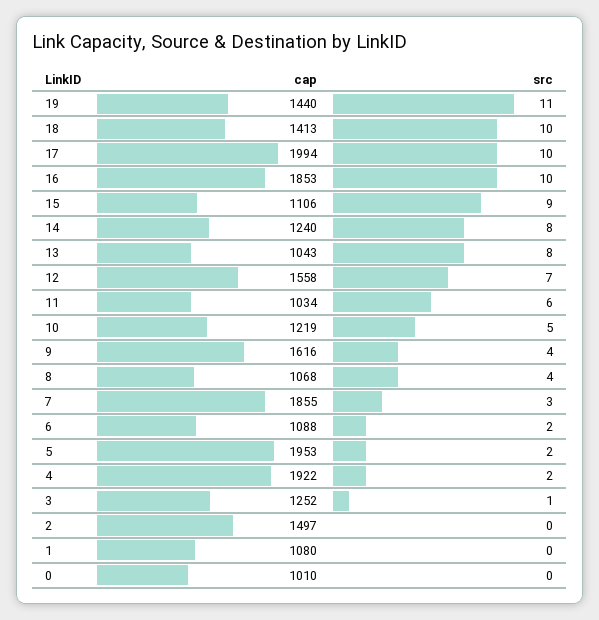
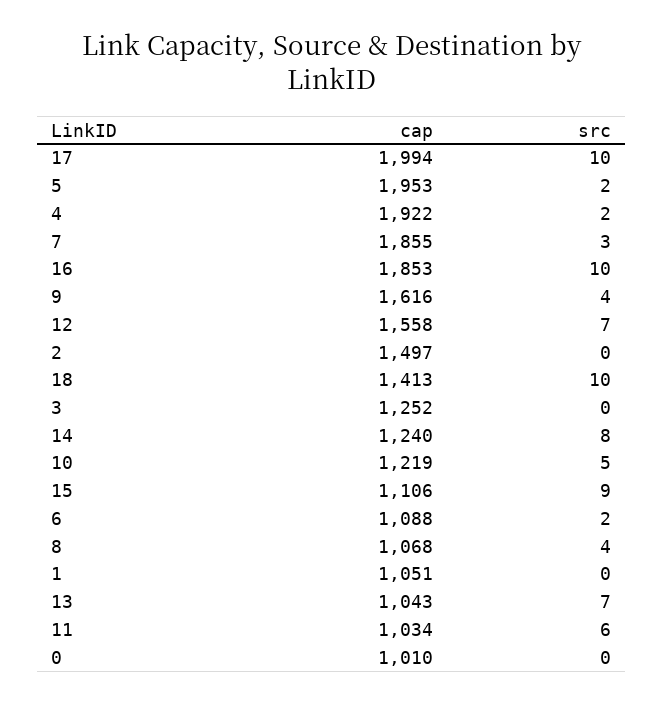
  {
    "cap": {
-     "19": 1440,
      "18": 1413,
      "17": 1994,
      "16": 1853,
      "15": 1106,
      "14": 1240,
      "13": 1043,
      "12": 1558,
      "11": 1034,
      "10": 1219,
      "9": 1616,
      "8": 1068,
      "7": 1855,
      "6": 1088,
      "5": 1953,
      "4": 1922,
      "3": 1252,
      "2": 1497,
-     "1": 1080,
+     "1": 1051,
      "0": 1010
    },
    "src": {
-     "19": 11,
      "18": 10,
      "17": 10,
      "16": 10,
      "15": 9,
      "14": 8,
-     "13": 8,
+     "13": 7,
      "12": 7,
      "11": 6,
      "10": 5,
      "9": 4,
      "8": 4,
      "7": 3,
      "6": 2,
      "5": 2,
      "4": 2,
-     "3": 1,
+     "3": 0,
      "2": 0,
      "1": 0,
      "0": 0
    }
  }

